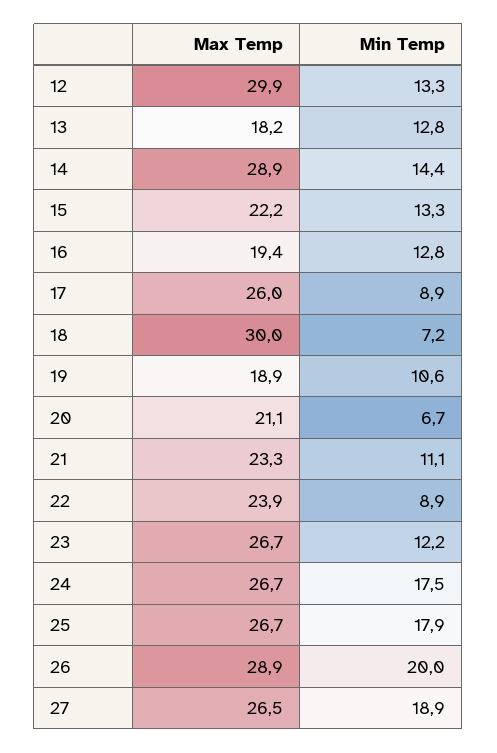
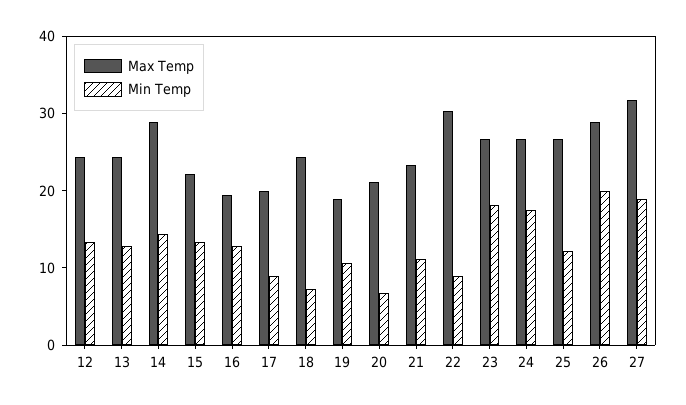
  {
    "Max Temp": {
-     "12": 29.9,
+     "12": 24,
-     "13": 18.2,
+     "13": 24,
      "14": 28.9,
      "15": 22.2,
      "16": 19.4,
-     "17": 26,
+     "17": 20,
-     "18": 30,
+     "18": 24,
      "19": 18.9,
      "20": 21.1,
      "21": 23.3,
-     "22": 23.9,
+     "22": 30,
      "23": 26.7,
      "24": 26.7,
      "25": 26.7,
      "26": 28.9,
-     "27": 26.5
+     "27": 32
    },
    "Min Temp": {
      "12": 13.3,
      "13": 12.8,
      "14": 14.4,
      "15": 13.3,
      "16": 12.8,
      "17": 8.9,
      "18": 7.2,
      "19": 10.6,
      "20": 6.7,
      "21": 11.1,
      "22": 8.9,
-     "23": 12.2,
+     "23": 18,
      "24": 17.5,
-     "25": 17.9,
+     "25": 12,
      "26": 20,
      "27": 18.9
    }
  }

